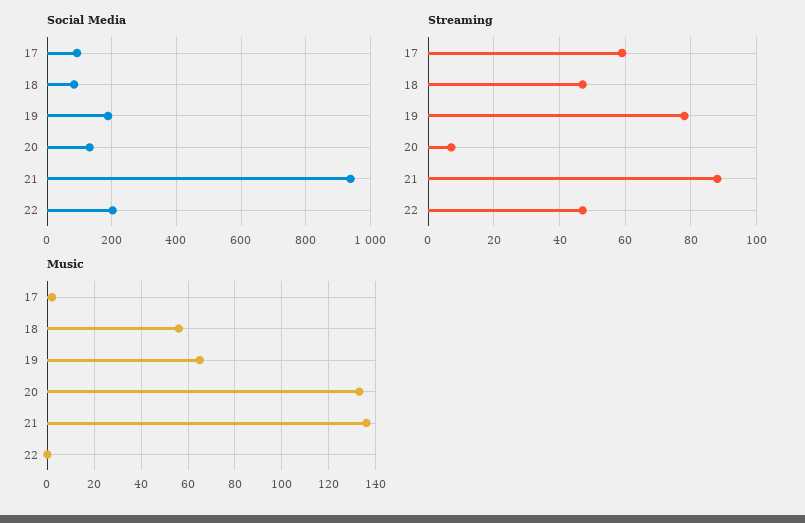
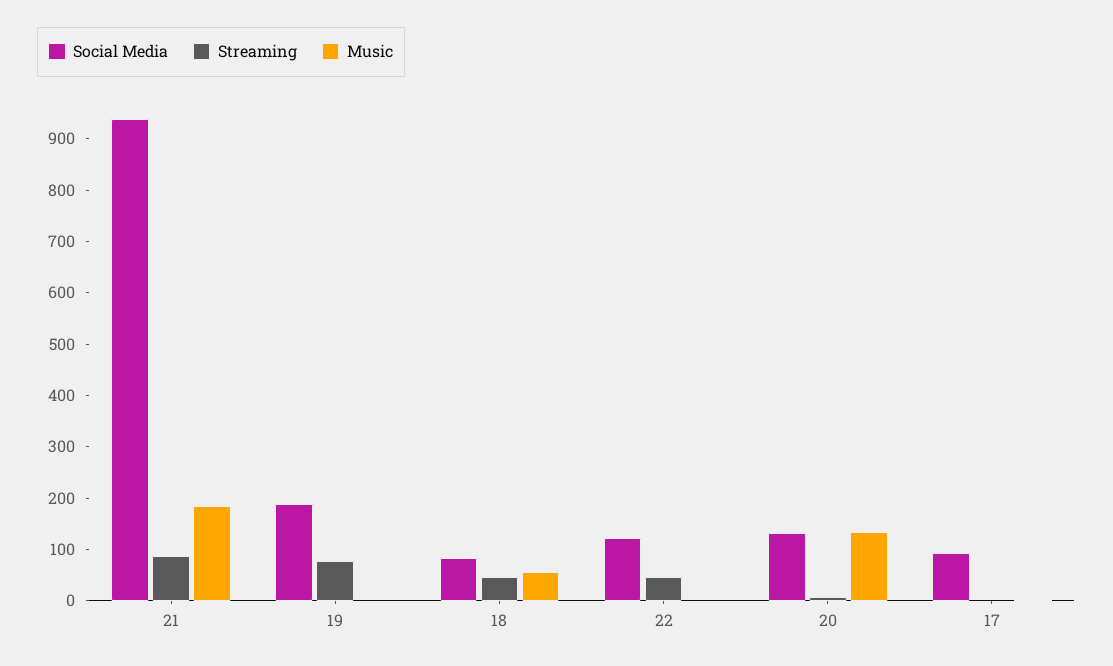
  {
    "Social Media": {
      "17": 100,
      "18": 80,
      "19": 180,
      "20": 140,
      "21": 940,
-     "22": 200
+     "22": 120
    },
    "Streaming": {
-     "17": 60,
+     "17": 0,
      "18": 45,
      "19": 80,
      "20": 5,
      "21": 90,
      "22": 45
    },
    "Music": {
      "17": 0,
      "18": 55,
-     "19": 65,
+     "19": 0,
      "20": 135,
-     "21": 135,
+     "21": 180,
      "22": 0
    }
  }

